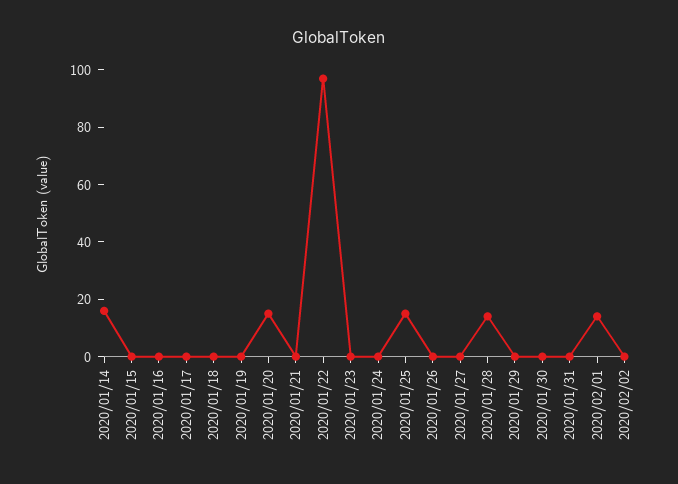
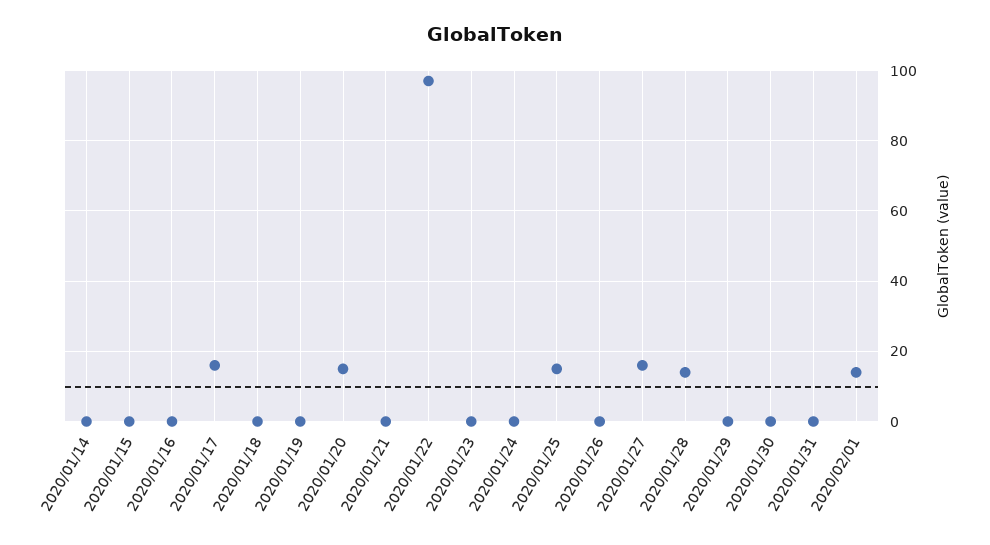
  {
-   "2020/01/14": 15,
+   "2020/01/14": 0,
    "2020/01/15": 0,
    "2020/01/16": 0,
-   "2020/01/17": 0,
+   "2020/01/17": 15,
    "2020/01/18": 0,
    "2020/01/19": 0,
    "2020/01/20": 15,
    "2020/01/21": 0,
    "2020/01/22": 95,
    "2020/01/23": 0,
    "2020/01/24": 0,
    "2020/01/25": 15,
    "2020/01/26": 0,
-   "2020/01/27": 0,
+   "2020/01/27": 15,
    "2020/01/28": 15,
    "2020/01/29": 0,
    "2020/01/30": 0,
    "2020/01/31": 0,
-   "2020/02/01": 15,
+   "2020/02/01": 15
-   "2020/02/02": 0
  }

